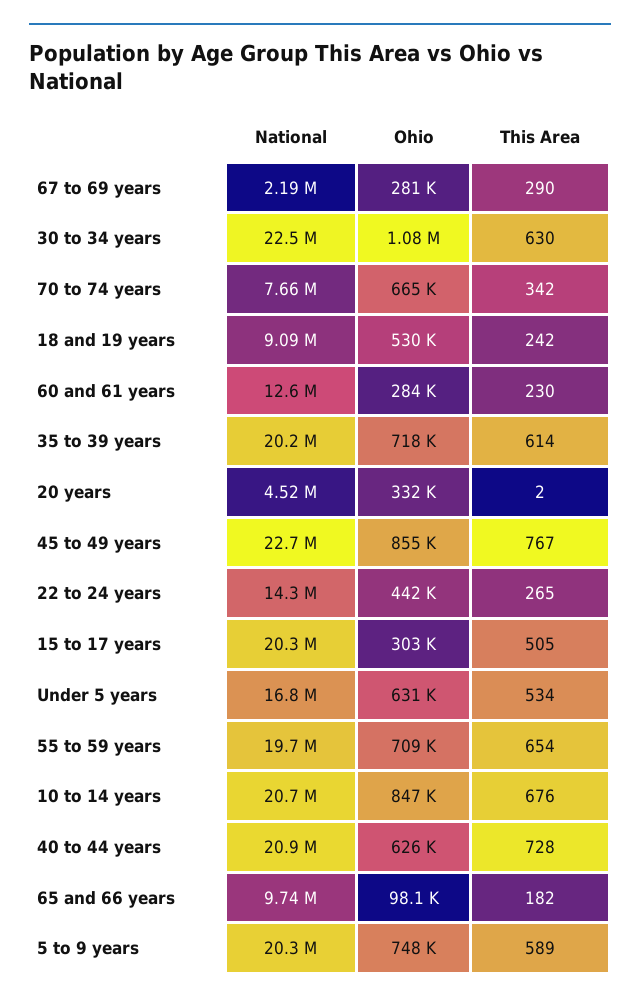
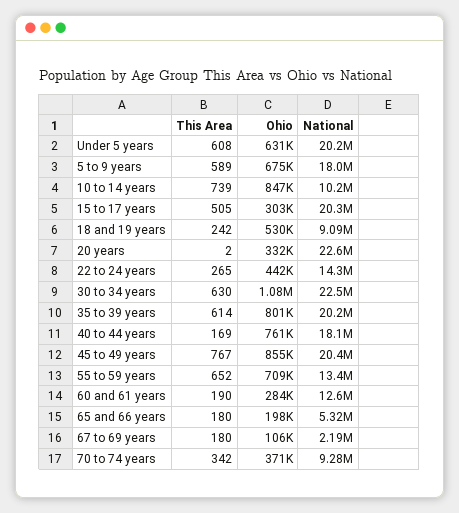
  {
    "National": {
      "67 to 69 years": 2190000,
      "30 to 34 years": 22500000,
-     "70 to 74 years": 7660000,
+     "70 to 74 years": 9280000,
      "18 and 19 years": 9090000,
      "60 and 61 years": 12600000,
      "35 to 39 years": 20200000,
-     "20 years": 4520000,
+     "20 years": 22600000,
-     "45 to 49 years": 22700000,
+     "45 to 49 years": 20400000,
      "22 to 24 years": 14300000,
      "15 to 17 years": 20300000,
-     "Under 5 years": 16800000,
+     "Under 5 years": 20200000,
-     "55 to 59 years": 19700000,
+     "55 to 59 years": 13400000,
-     "10 to 14 years": 20700000,
+     "10 to 14 years": 10200000,
-     "40 to 44 years": 20900000,
+     "40 to 44 years": 18100000,
-     "65 and 66 years": 9740000,
+     "65 and 66 years": 5320000,
-     "5 to 9 years": 20300000
+     "5 to 9 years": 18000000
    },
    "Ohio": {
-     "67 to 69 years": 281000,
+     "67 to 69 years": 106000,
      "30 to 34 years": 1080000,
-     "70 to 74 years": 665000,
+     "70 to 74 years": 371000,
      "18 and 19 years": 530000,
      "60 and 61 years": 284000,
-     "35 to 39 years": 718000,
+     "35 to 39 years": 801000,
      "20 years": 332000,
      "45 to 49 years": 855000,
      "22 to 24 years": 442000,
      "15 to 17 years": 303000,
      "Under 5 years": 631000,
      "55 to 59 years": 709000,
      "10 to 14 years": 847000,
-     "40 to 44 years": 626000,
+     "40 to 44 years": 761000,
-     "65 and 66 years": 98100,
+     "65 and 66 years": 198000,
-     "5 to 9 years": 748000
+     "5 to 9 years": 675000
    },
    "This Area": {
-     "67 to 69 years": 290,
+     "67 to 69 years": 180,
      "30 to 34 years": 630,
      "70 to 74 years": 342,
      "18 and 19 years": 242,
-     "60 and 61 years": 230,
+     "60 and 61 years": 190,
      "35 to 39 years": 614,
      "20 years": 2,
      "45 to 49 years": 767,
      "22 to 24 years": 265,
      "15 to 17 years": 505,
-     "Under 5 years": 534,
+     "Under 5 years": 608,
-     "55 to 59 years": 654,
+     "55 to 59 years": 652,
-     "10 to 14 years": 676,
+     "10 to 14 years": 739,
-     "40 to 44 years": 728,
+     "40 to 44 years": 169,
-     "65 and 66 years": 182,
+     "65 and 66 years": 180,
      "5 to 9 years": 589
    }
  }

